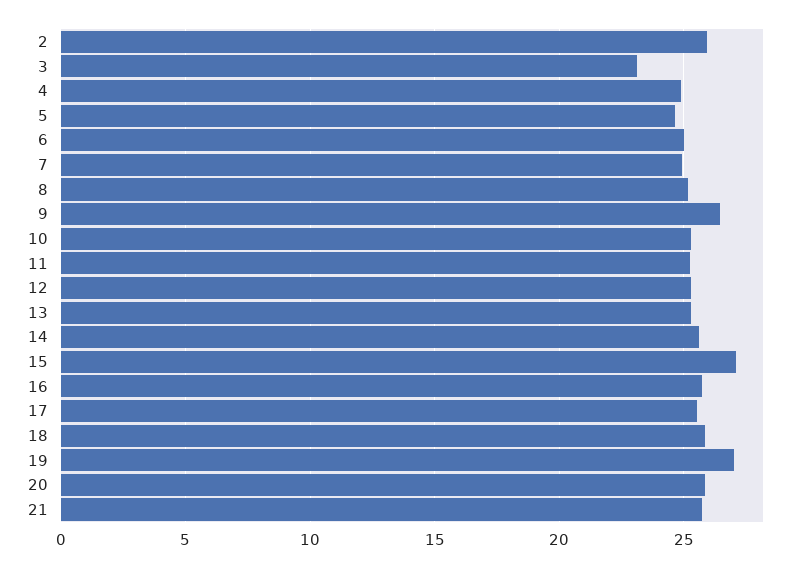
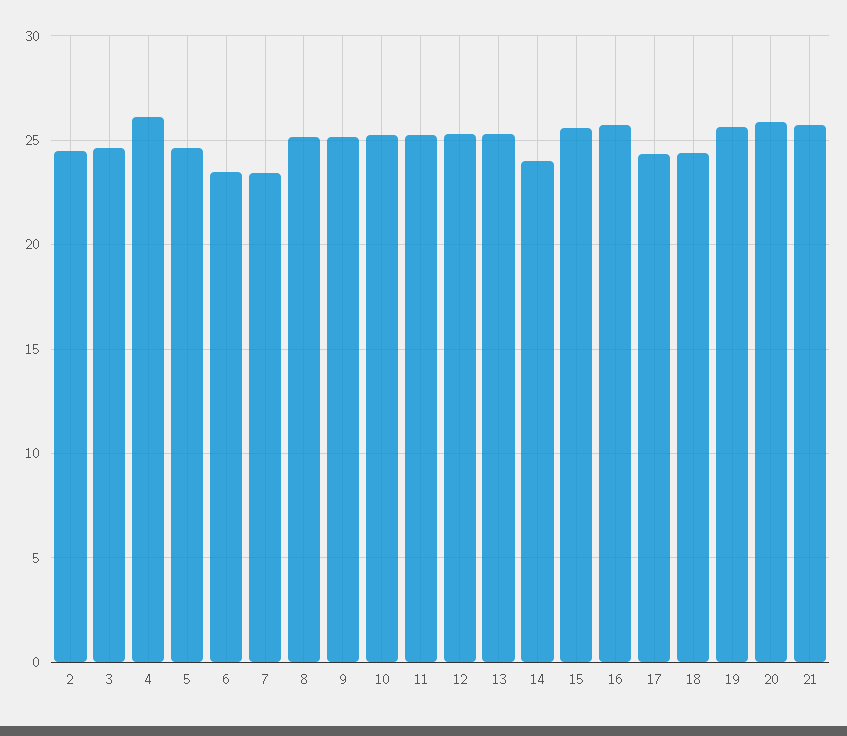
  {
-   "2": 26,
+   "2": 24.5,
-   "3": 23,
+   "3": 24.5,
-   "4": 25,
+   "4": 26,
    "5": 24.5,
-   "6": 25,
+   "6": 23.5,
-   "7": 25,
+   "7": 23.5,
    "8": 25,
-   "9": 26.5,
+   "9": 25,
    "10": 25.5,
    "11": 25.5,
    "12": 25.5,
    "13": 25.5,
-   "14": 25.5,
+   "14": 24,
-   "15": 27,
+   "15": 25.5,
    "16": 25.5,
-   "17": 25.5,
+   "17": 24.5,
-   "18": 26,
+   "18": 24.5,
-   "19": 27,
+   "19": 25.5,
    "20": 26,
    "21": 25.5
  }

